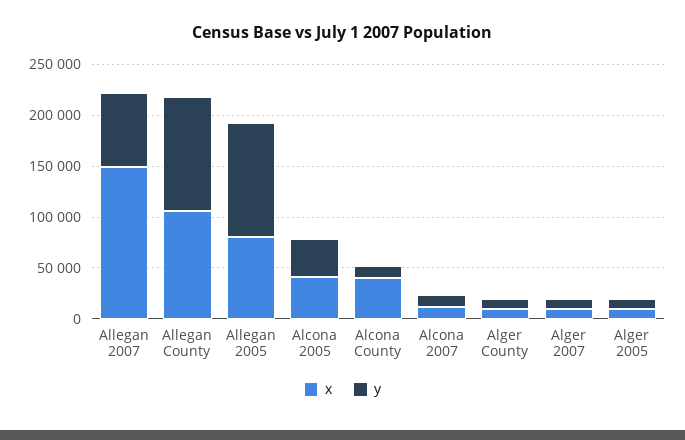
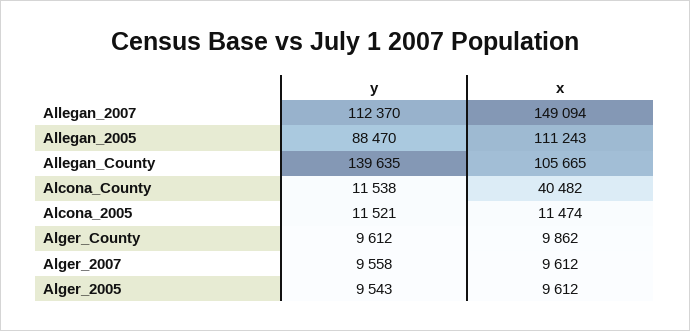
  {
    "x": {
      "Allegan 2007": 149094,
      "Allegan County": 105665,
-     "Allegan 2005": 80000,
+     "Allegan 2005": 111243,
-     "Alcona 2005": 40000,
+     "Alcona 2005": 11474,
      "Alcona County": 40482,
-     "Alcona 2007": 10000,
      "Alger County": 9862,
      "Alger 2007": 9612,
      "Alger 2005": 9612
    },
    "y": {
-     "Allegan 2007": 70000,
+     "Allegan 2007": 112370,
-     "Allegan County": 110000,
+     "Allegan County": 139635,
-     "Allegan 2005": 110000,
+     "Allegan 2005": 88470,
-     "Alcona 2005": 40000,
+     "Alcona 2005": 11521,
      "Alcona County": 11538,
-     "Alcona 2007": 10000,
      "Alger County": 9612,
      "Alger 2007": 9558,
      "Alger 2005": 9543
    }
  }

